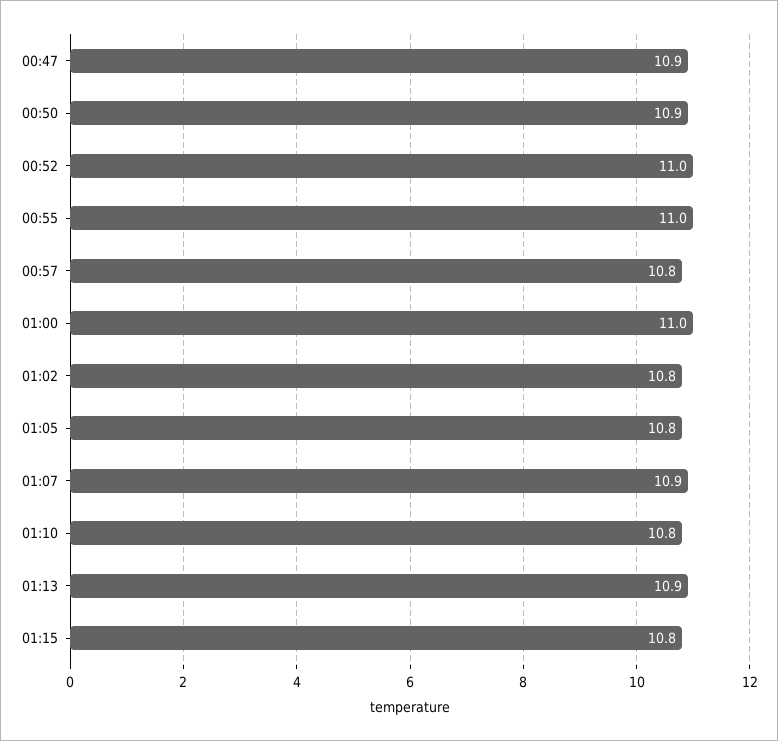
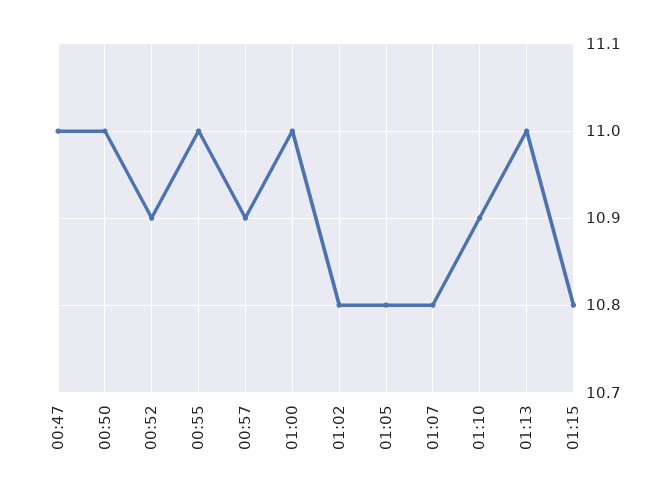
  {
-   "00:47": 10.9,
+   "00:47": 11,
-   "00:50": 10.9,
+   "00:50": 11,
-   "00:52": 11,
+   "00:52": 10.9,
    "00:55": 11,
-   "00:57": 10.8,
+   "00:57": 10.9,
    "01:00": 11,
    "01:02": 10.8,
    "01:05": 10.8,
-   "01:07": 10.9,
+   "01:07": 10.8,
-   "01:10": 10.8,
+   "01:10": 10.9,
-   "01:13": 10.9,
+   "01:13": 11,
    "01:15": 10.8
  }

